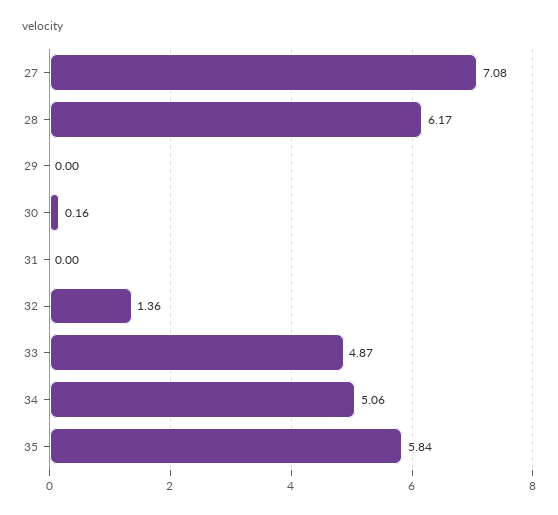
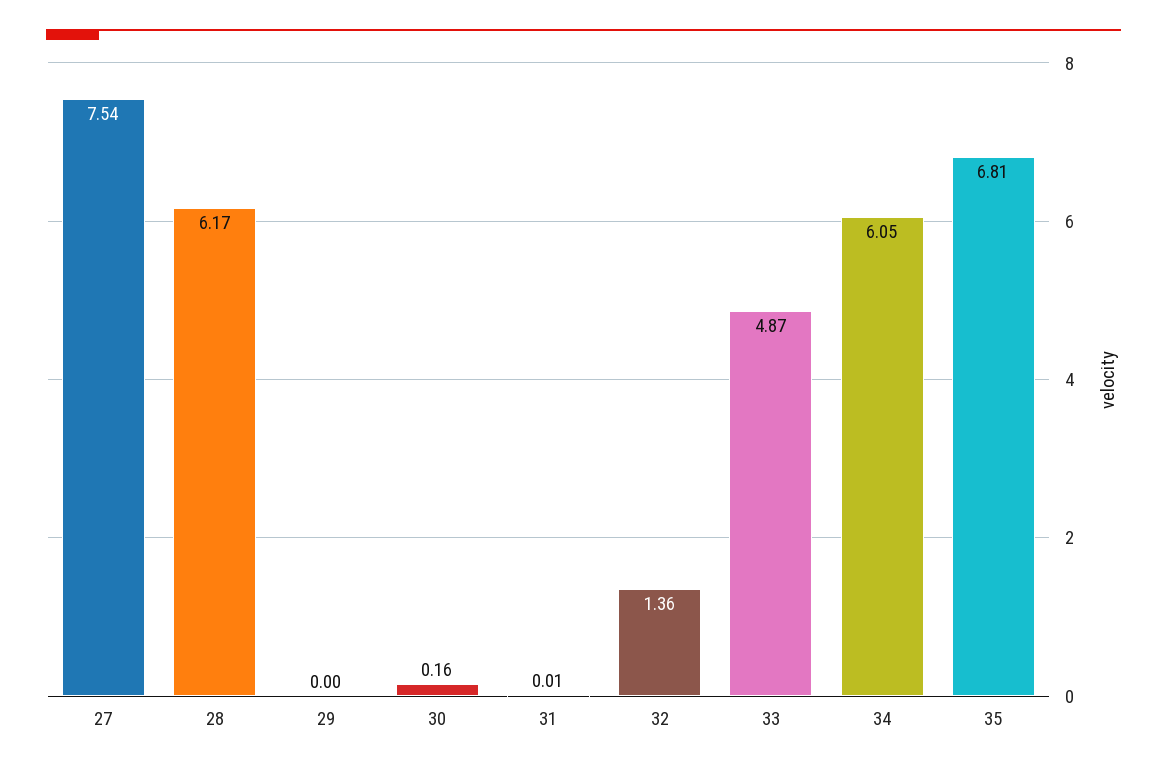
  {
-   "27": 7.08,
+   "27": 7.54,
    "28": 6.17,
    "29": 0,
    "30": 0.16,
-   "31": 0,
+   "31": 0.01,
    "32": 1.36,
    "33": 4.87,
-   "34": 5.06,
+   "34": 6.05,
-   "35": 5.84
+   "35": 6.81
  }

